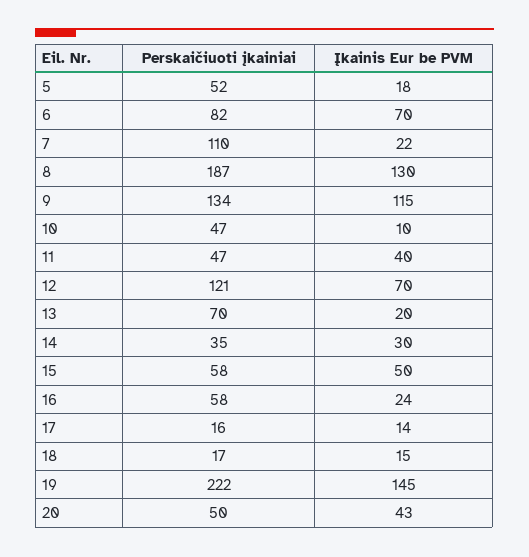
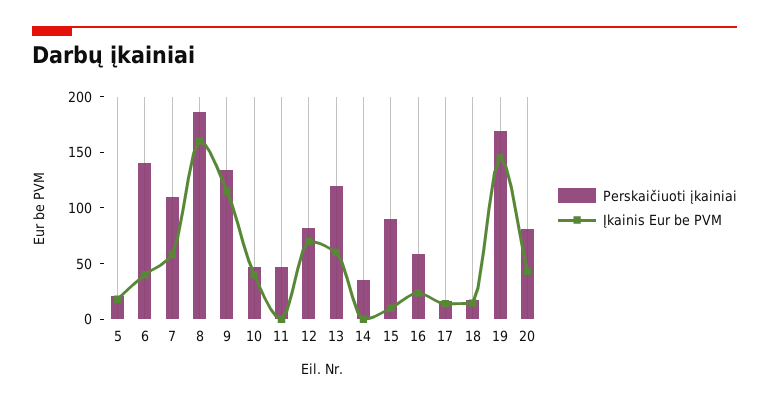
  {
    "Perskaičiuoti įkainiai": {
-     "5": 52,
+     "5": 20,
-     "6": 82,
+     "6": 140,
      "7": 110,
      "8": 187,
      "9": 134,
      "10": 47,
      "11": 47,
-     "12": 121,
+     "12": 80,
-     "13": 70,
+     "13": 120,
      "14": 35,
-     "15": 58,
+     "15": 90,
      "16": 58,
      "17": 16,
      "18": 17,
-     "19": 222,
+     "19": 170,
-     "20": 50
+     "20": 80
    },
    "Įkainis Eur be PVM": {
      "5": 18,
-     "6": 70,
+     "6": 40,
-     "7": 22,
+     "7": 60,
-     "8": 130,
+     "8": 160,
      "9": 115,
-     "10": 10,
+     "10": 40,
-     "11": 40,
+     "11": 0,
      "12": 70,
-     "13": 20,
+     "13": 60,
-     "14": 30,
+     "14": 0,
-     "15": 50,
+     "15": 10,
      "16": 24,
      "17": 14,
      "18": 15,
      "19": 145,
      "20": 43
    }
  }

